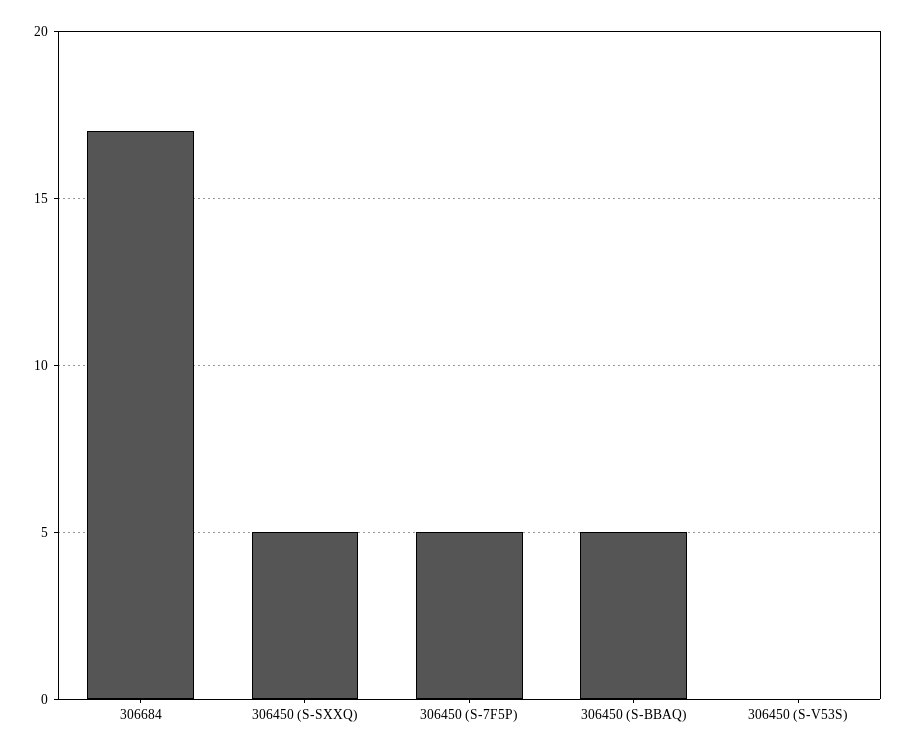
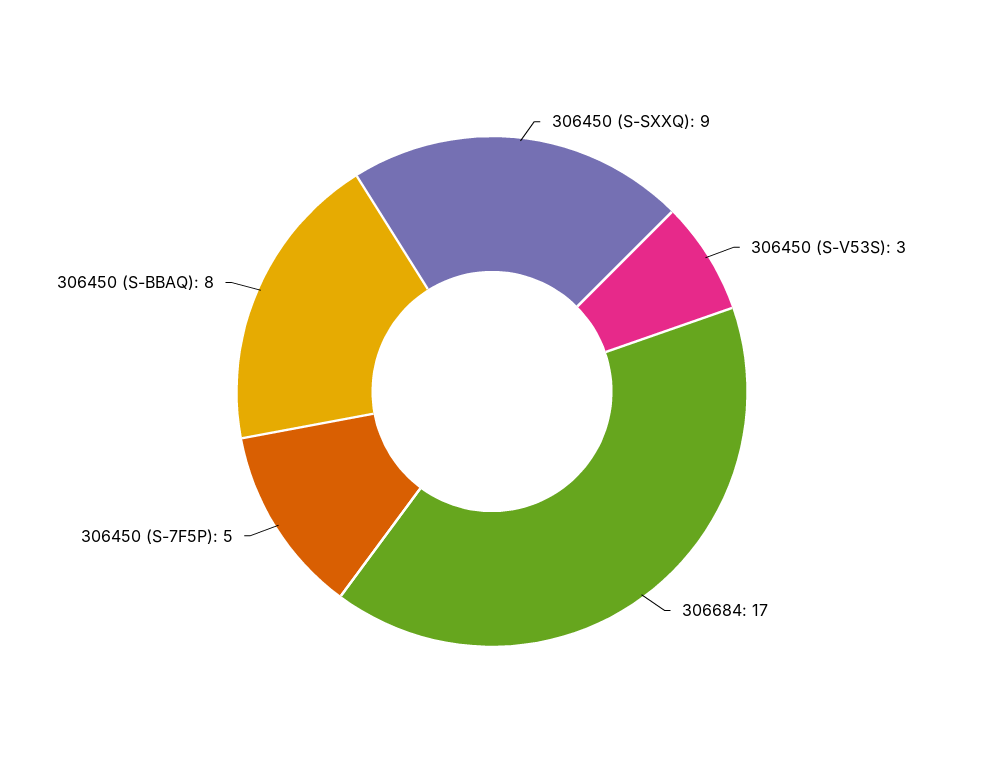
  {
    "306684": 17,
-   "306450 (S-SXXQ)": 5,
+   "306450 (S-SXXQ)": 9,
    "306450 (S-7F5P)": 5,
-   "306450 (S-BBAQ)": 5,
+   "306450 (S-BBAQ)": 8,
-   "306450 (S-V53S)": 0
+   "306450 (S-V53S)": 3
  }

